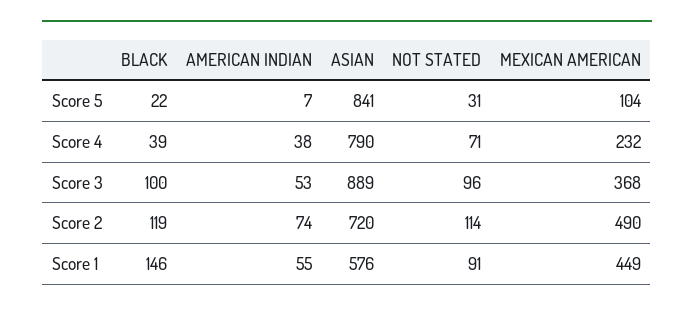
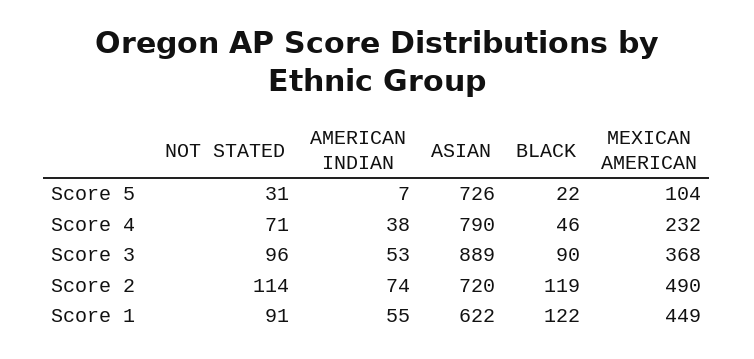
  {
    "BLACK": {
      "Score 5": 22,
-     "Score 4": 39,
+     "Score 4": 46,
-     "Score 3": 100,
+     "Score 3": 90,
      "Score 2": 119,
-     "Score 1": 146
+     "Score 1": 122
    },
    "AMERICAN INDIAN": {
      "Score 5": 7,
      "Score 4": 38,
      "Score 3": 53,
      "Score 2": 74,
      "Score 1": 55
    },
    "ASIAN": {
-     "Score 5": 841,
+     "Score 5": 726,
      "Score 4": 790,
      "Score 3": 889,
      "Score 2": 720,
-     "Score 1": 576
+     "Score 1": 622
    },
    "NOT STATED": {
      "Score 5": 31,
      "Score 4": 71,
      "Score 3": 96,
      "Score 2": 114,
      "Score 1": 91
    },
    "MEXICAN AMERICAN": {
      "Score 5": 104,
      "Score 4": 232,
      "Score 3": 368,
      "Score 2": 490,
      "Score 1": 449
    }
  }

